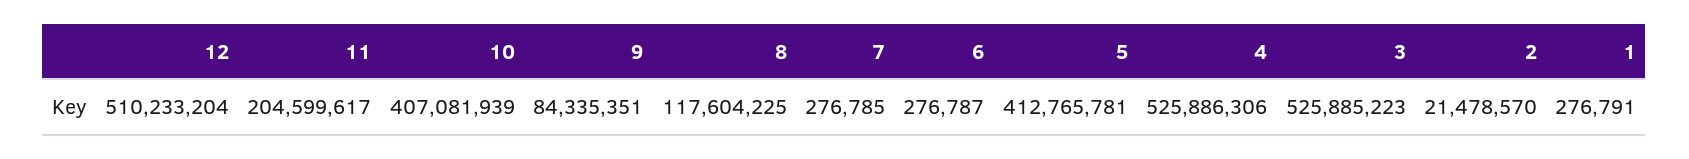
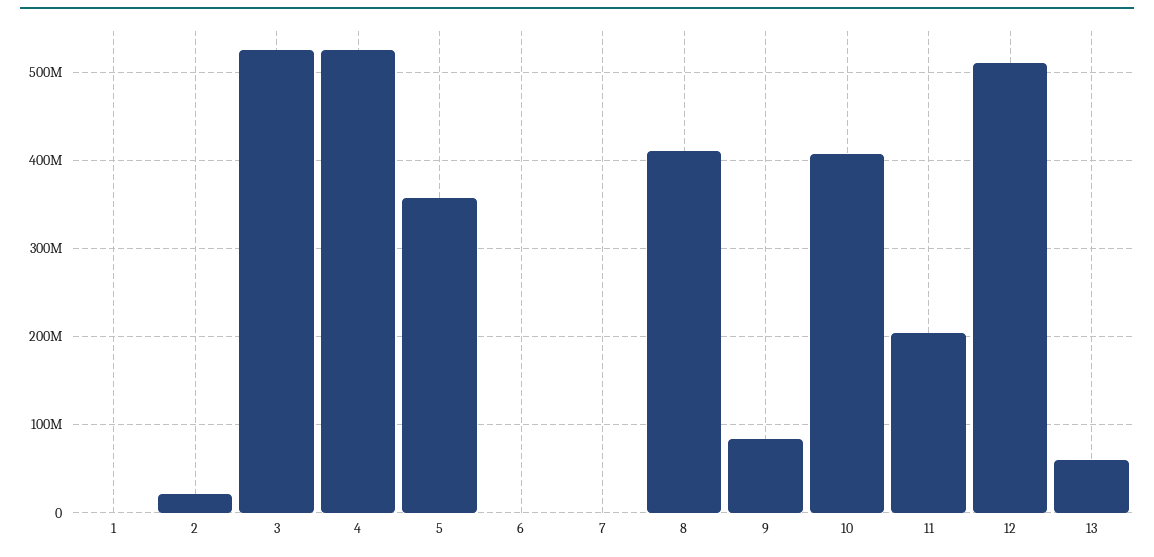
  {
    "12": 510233204,
    "11": 204599617,
    "10": 407081939,
    "9": 84335351,
-   "8": 117604225,
+   "8": 410000000,
    "7": 276785,
    "6": 276787,
-   "5": 412765781,
+   "5": 360000000,
    "4": 525886306,
    "3": 525885223,
    "2": 21478570,
-   "1": 276791
+   "1": 276791,
+   "13": 60000000
  }

